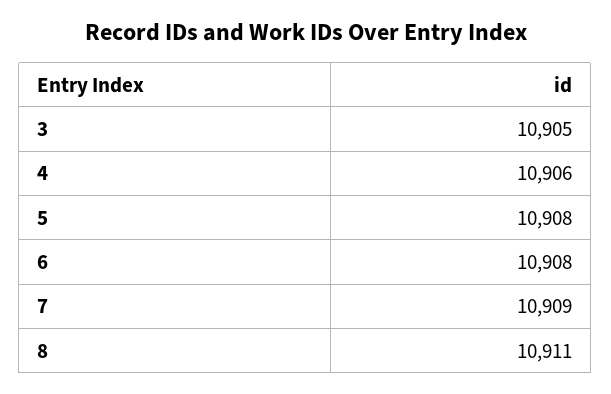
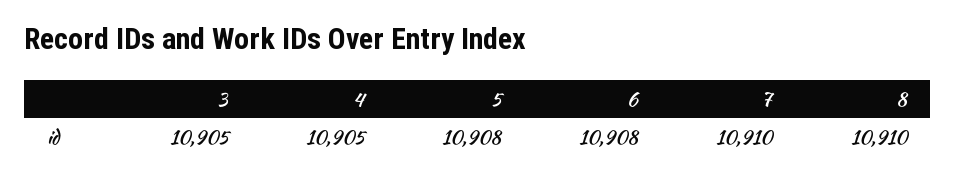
  {
    "3": 10905,
-   "4": 10906,
+   "4": 10905,
    "5": 10908,
    "6": 10908,
-   "7": 10909,
+   "7": 10910,
-   "8": 10911
+   "8": 10910
  }

